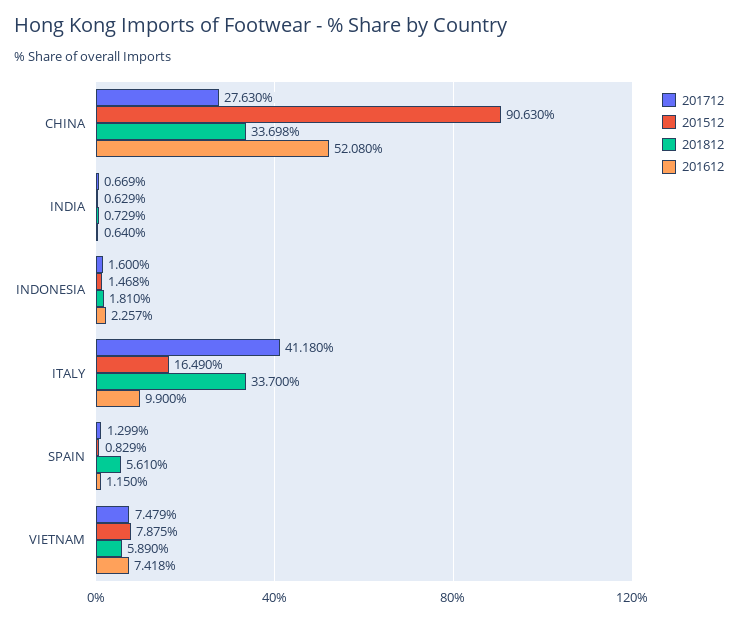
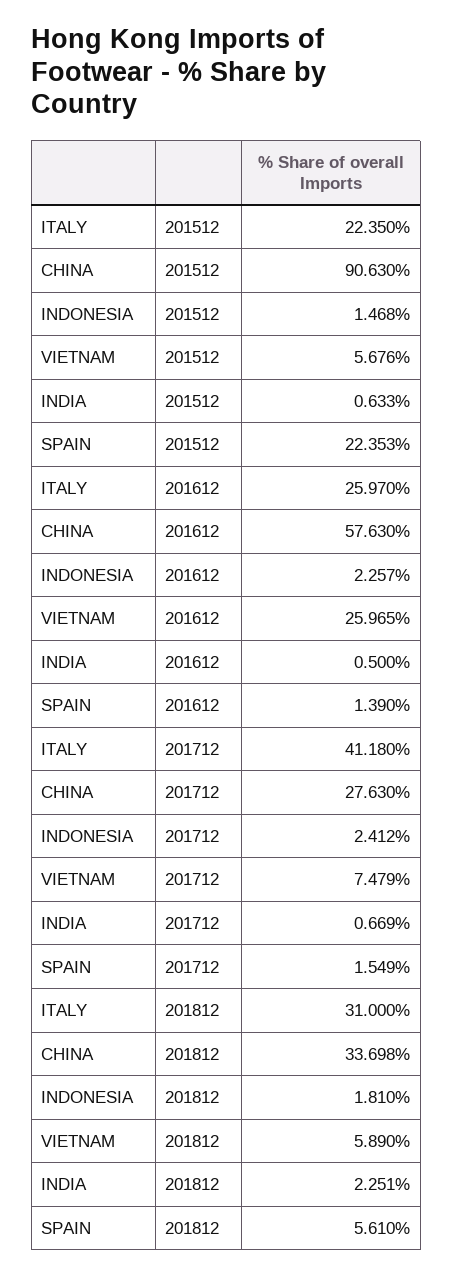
  {
    "201712": {
      "CHINA": 27.63,
      "INDIA": 0.669,
-     "INDONESIA": 1.6,
+     "INDONESIA": 2.412,
      "ITALY": 41.18,
-     "SPAIN": 1.299,
+     "SPAIN": 1.549,
      "VIETNAM": 7.479
    },
    "201512": {
      "CHINA": 90.63,
-     "INDIA": 0.629,
+     "INDIA": 0.633,
      "INDONESIA": 1.468,
-     "ITALY": 16.49,
+     "ITALY": 22.35,
-     "SPAIN": 0.829,
+     "SPAIN": 22.353,
-     "VIETNAM": 7.875
+     "VIETNAM": 5.676
    },
    "201812": {
      "CHINA": 33.698,
-     "INDIA": 0.729,
+     "INDIA": 2.251,
      "INDONESIA": 1.81,
-     "ITALY": 33.7,
+     "ITALY": 31,
      "SPAIN": 5.61,
      "VIETNAM": 5.89
    },
    "201612": {
-     "CHINA": 52.08,
+     "CHINA": 57.63,
-     "INDIA": 0.64,
+     "INDIA": 0.5,
      "INDONESIA": 2.257,
-     "ITALY": 9.9,
+     "ITALY": 25.97,
-     "SPAIN": 1.15,
+     "SPAIN": 1.39,
-     "VIETNAM": 7.418
+     "VIETNAM": 25.965
    }
  }

